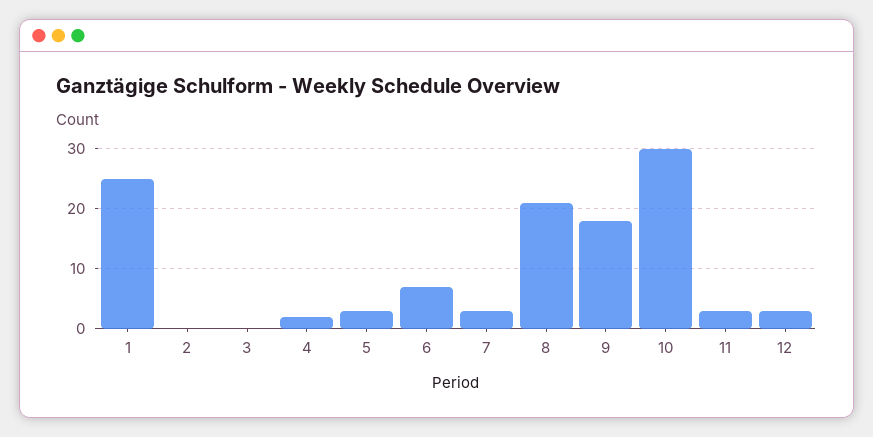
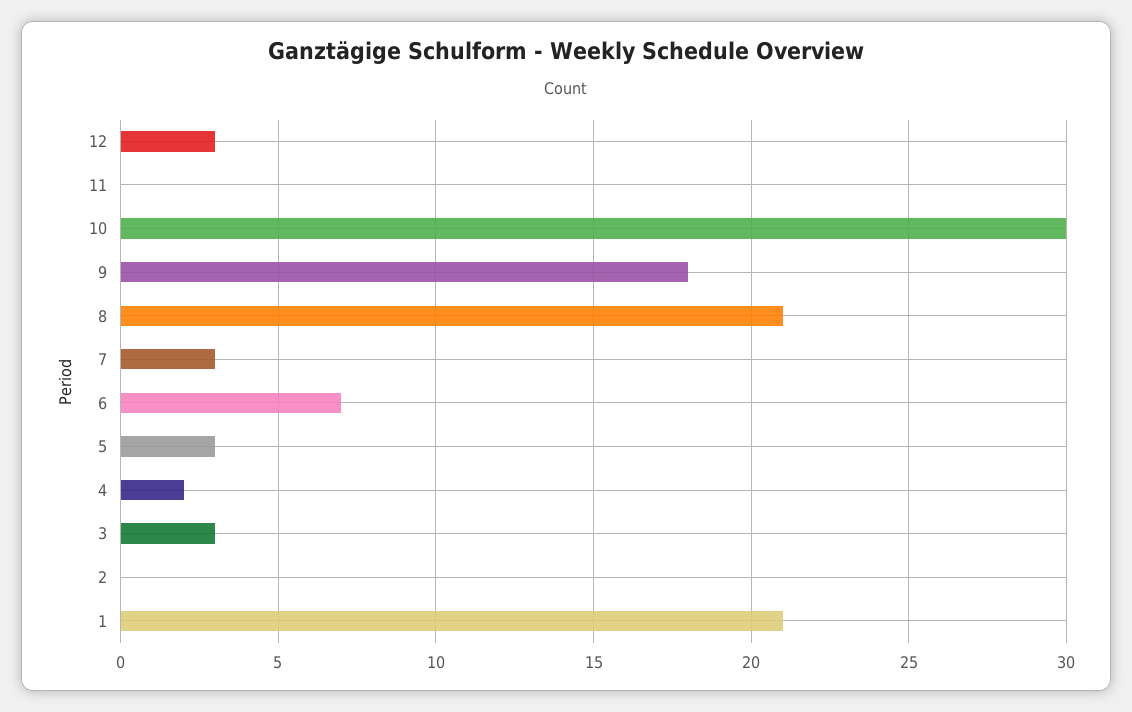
  {
-   "1": 25,
+   "1": 21,
    "2": 0,
-   "3": 0,
+   "3": 3,
    "4": 2,
    "5": 3,
    "6": 7,
    "7": 3,
    "8": 21,
    "9": 18,
    "10": 30,
-   "11": 3,
+   "11": 0,
    "12": 3
  }

